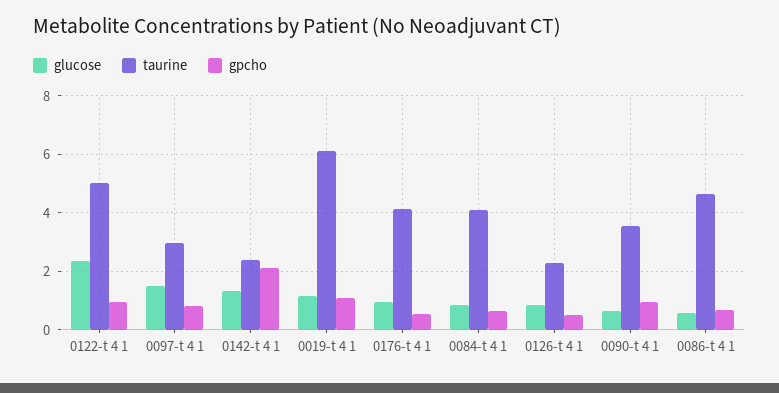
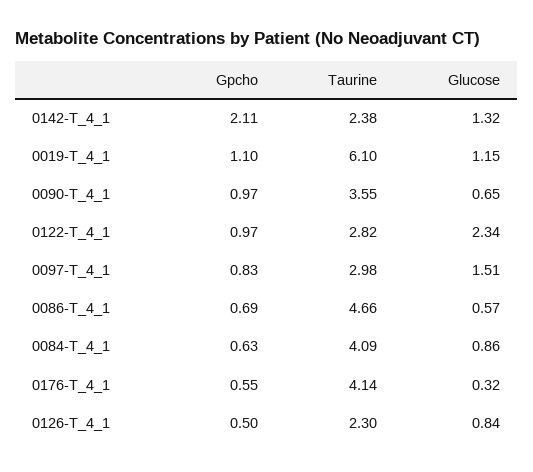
  {
    "glucose": {
      "0122-t 4 1": 2.34,
      "0097-t 4 1": 1.51,
      "0142-t 4 1": 1.32,
      "0019-t 4 1": 1.15,
-     "0176-t 4 1": 1,
+     "0176-t 4 1": 0.32,
      "0084-t 4 1": 0.86,
      "0126-t 4 1": 0.84,
      "0090-t 4 1": 0.65,
      "0086-t 4 1": 0.57
    },
    "taurine": {
-     "0122-t 4 1": 5,
+     "0122-t 4 1": 2.82,
      "0097-t 4 1": 2.98,
      "0142-t 4 1": 2.38,
      "0019-t 4 1": 6.1,
      "0176-t 4 1": 4.14,
      "0084-t 4 1": 4.09,
      "0126-t 4 1": 2.3,
      "0090-t 4 1": 3.55,
      "0086-t 4 1": 4.66
    },
    "gpcho": {
      "0122-t 4 1": 0.97,
      "0097-t 4 1": 0.83,
      "0142-t 4 1": 2.11,
      "0019-t 4 1": 1.1,
      "0176-t 4 1": 0.55,
      "0084-t 4 1": 0.63,
      "0126-t 4 1": 0.5,
      "0090-t 4 1": 0.97,
      "0086-t 4 1": 0.69
    }
  }

